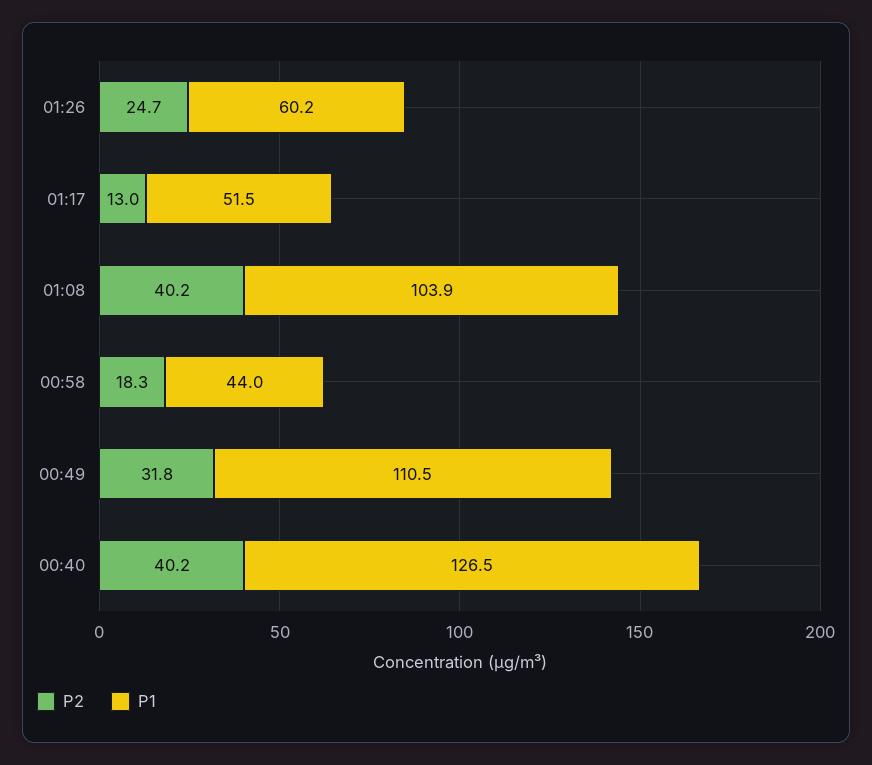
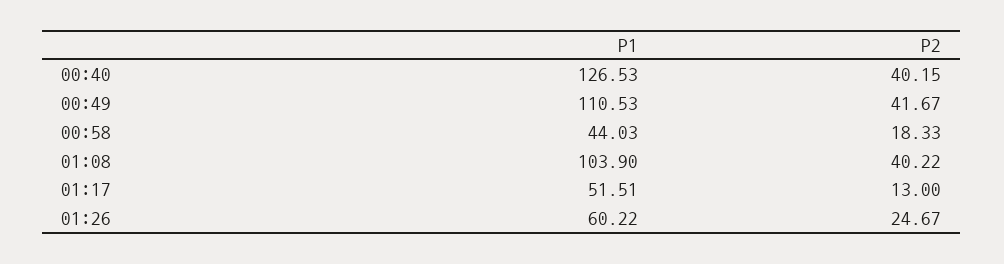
  {
    "P2": {
      "01:26": 24.67,
      "01:17": 13,
      "01:08": 40.22,
      "00:58": 18.33,
-     "00:49": 31.8,
+     "00:49": 41.67,
      "00:40": 40.15
    },
    "P1": {
      "01:26": 60.22,
      "01:17": 51.51,
      "01:08": 103.9,
      "00:58": 44.03,
      "00:49": 110.53,
      "00:40": 126.53
    }
  }

